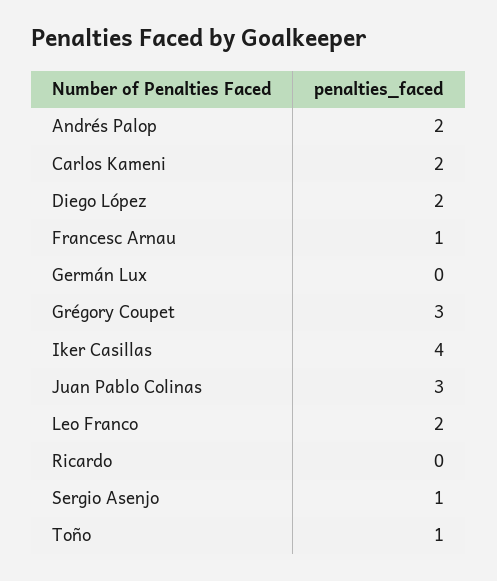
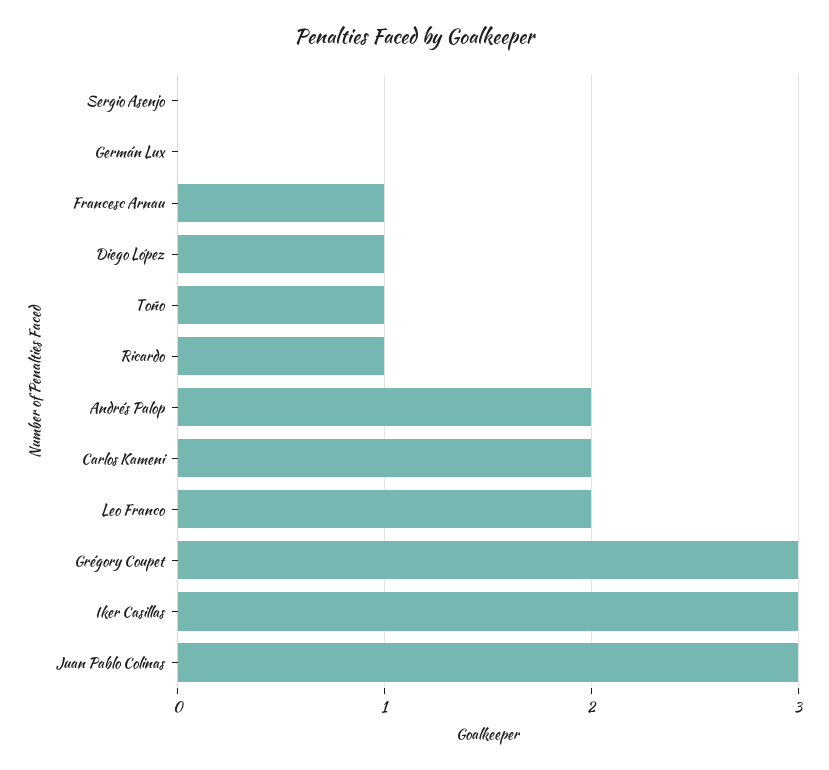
  {
    "Andrés Palop": 2,
    "Carlos Kameni": 2,
-   "Diego López": 2,
+   "Diego López": 1,
    "Francesc Arnau": 1,
    "Germán Lux": 0,
    "Grégory Coupet": 3,
-   "Iker Casillas": 4,
+   "Iker Casillas": 3,
    "Juan Pablo Colinas": 3,
    "Leo Franco": 2,
-   "Ricardo": 0,
+   "Ricardo": 1,
-   "Sergio Asenjo": 1,
+   "Sergio Asenjo": 0,
    "Toño": 1
  }

